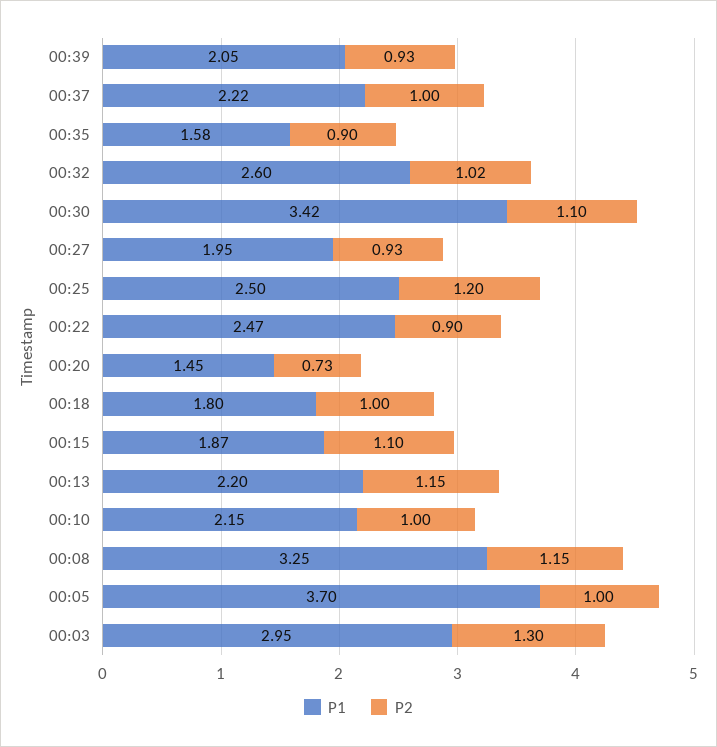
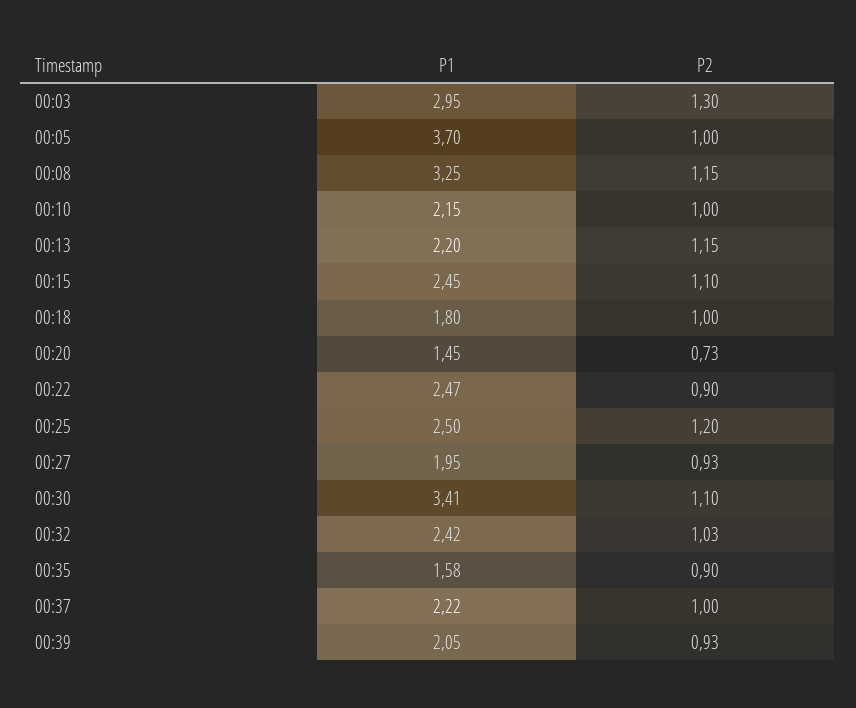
  {
    "P1": {
      "00:39": 2.05,
      "00:37": 2.22,
      "00:35": 1.58,
-     "00:32": 2.6,
+     "00:32": 2.42,
-     "00:30": 3.42,
+     "00:30": 3.41,
      "00:27": 1.95,
      "00:25": 2.5,
      "00:22": 2.47,
      "00:20": 1.45,
      "00:18": 1.8,
-     "00:15": 1.87,
+     "00:15": 2.45,
      "00:13": 2.2,
      "00:10": 2.15,
      "00:08": 3.25,
      "00:05": 3.7,
      "00:03": 2.95
    },
    "P2": {
      "00:39": 0.93,
      "00:37": 1,
      "00:35": 0.9,
-     "00:32": 1.02,
+     "00:32": 1.03,
      "00:30": 1.1,
      "00:27": 0.93,
      "00:25": 1.2,
      "00:22": 0.9,
      "00:20": 0.73,
      "00:18": 1,
      "00:15": 1.1,
      "00:13": 1.15,
      "00:10": 1,
      "00:08": 1.15,
      "00:05": 1,
      "00:03": 1.3
    }
  }

